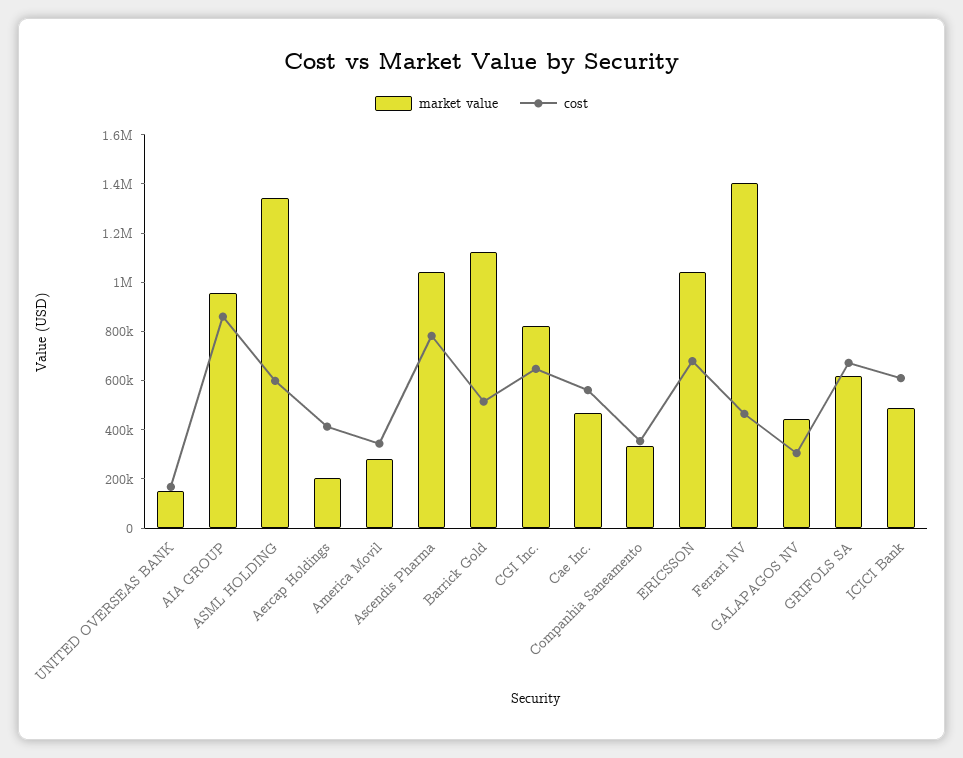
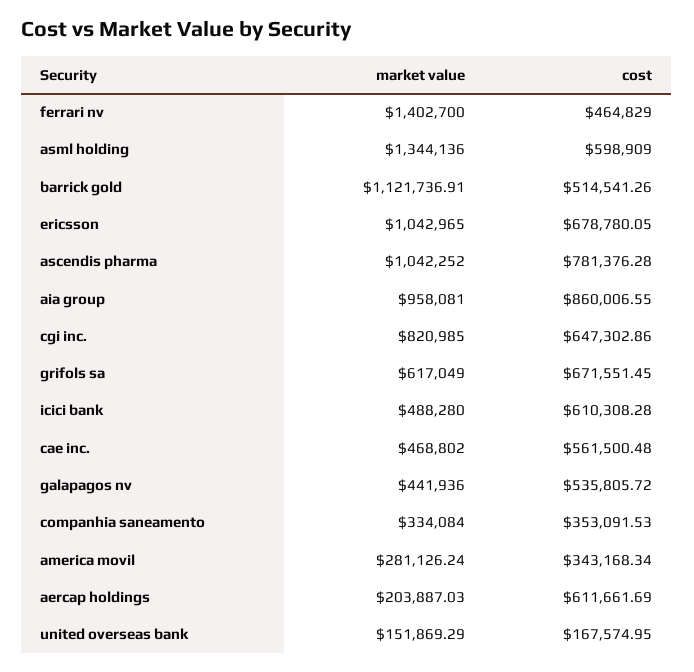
  {
    "market value": {
      "UNITED OVERSEAS BANK": 151869.29,
      "AIA GROUP": 958081,
      "ASML HOLDING": 1344136,
      "Aercap Holdings": 203887.03,
      "America Movil": 281126.24,
      "Ascendis Pharma": 1042252,
      "Barrick Gold": 1121736.91,
      "CGI Inc.": 820985,
      "Cae Inc.": 468802,
      "Companhia Saneamento": 334084,
      "ERICSSON": 1042965,
      "Ferrari NV": 1402700,
      "GALAPAGOS NV": 441936,
      "GRIFOLS SA": 617049,
      "ICICI Bank": 488280
    },
    "cost": {
      "UNITED OVERSEAS BANK": 167574.95,
      "AIA GROUP": 860006.55,
      "ASML HOLDING": 598909,
-     "Aercap Holdings": 400000,
+     "Aercap Holdings": 611661.69,
      "America Movil": 343168.34,
      "Ascendis Pharma": 781376.28,
      "Barrick Gold": 514541.26,
      "CGI Inc.": 647302.86,
      "Cae Inc.": 561500.48,
      "Companhia Saneamento": 353091.53,
      "ERICSSON": 678780.05,
      "Ferrari NV": 464829,
-     "GALAPAGOS NV": 300000,
+     "GALAPAGOS NV": 535805.72,
      "GRIFOLS SA": 671551.45,
      "ICICI Bank": 610308.28
    }
  }

